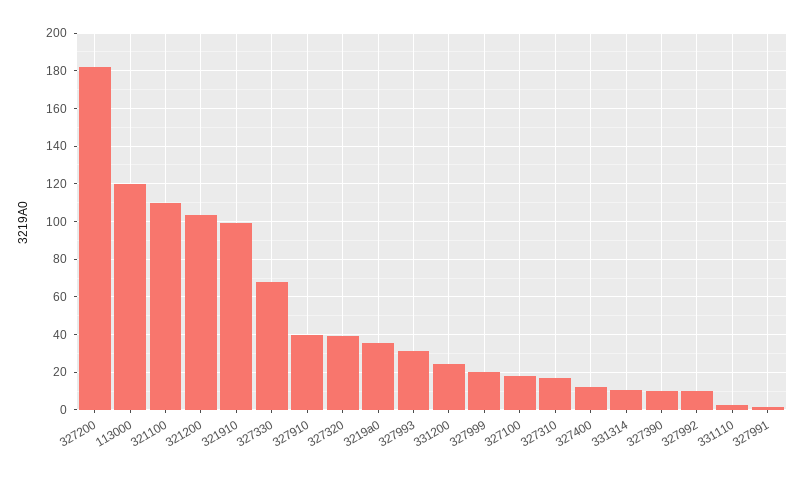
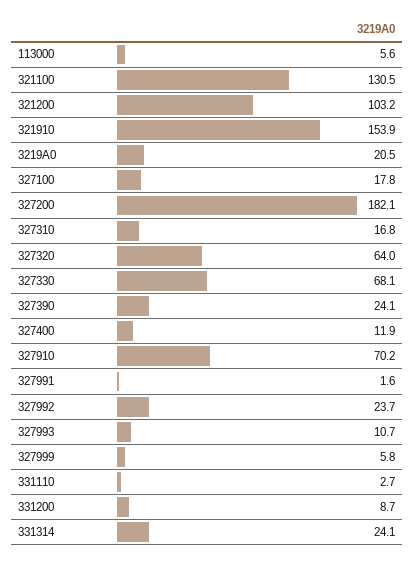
  {
    "327200": 182.1,
-   "113000": 120,
+   "113000": 5.6,
-   "321100": 110,
+   "321100": 130.5,
    "321200": 103.2,
-   "321910": 100,
+   "321910": 153.9,
    "327330": 68.1,
-   "327910": 40,
+   "327910": 70.2,
-   "327320": 40,
+   "327320": 64,
-   "3219a0": 35,
+   "3219a0": 20.5,
-   "327993": 30,
+   "327993": 10.7,
-   "331200": 25,
+   "331200": 8.7,
-   "327999": 20,
+   "327999": 5.8,
    "327100": 17.8,
    "327310": 16.8,
    "327400": 11.9,
-   "331314": 10,
+   "331314": 24.1,
-   "327390": 10,
+   "327390": 24.1,
-   "327992": 10,
+   "327992": 23.7,
    "331110": 2.7,
    "327991": 1.6
  }

